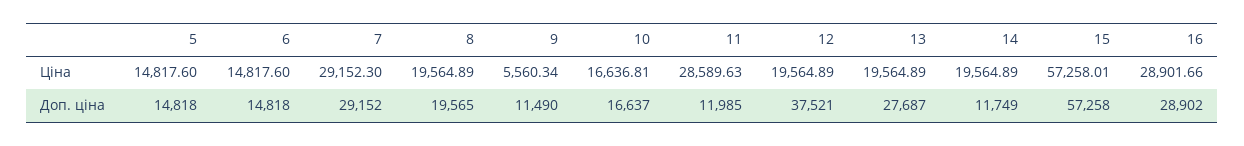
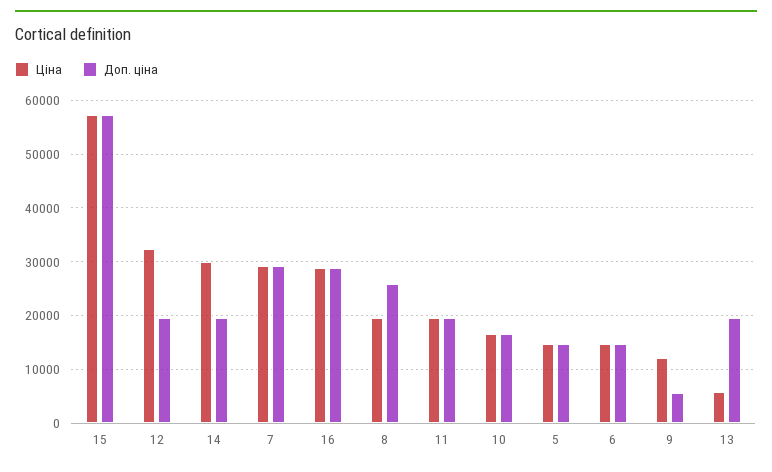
  {
    "Ціна": {
      "5": 14817.6,
      "6": 14817.6,
      "7": 29152.3,
      "8": 19564.89,
-     "9": 5560.34,
+     "9": 12000,
      "10": 16636.81,
-     "11": 28589.63,
+     "11": 20000,
-     "12": 19564.89,
+     "12": 32000,
-     "13": 19564.89,
+     "13": 6000,
-     "14": 19564.89,
+     "14": 30000,
      "15": 57258.01,
      "16": 28901.66
    },
    "Доп. ціна": {
      "5": 14818,
      "6": 14818,
      "7": 29152,
-     "8": 19565,
+     "8": 26000,
-     "9": 11490,
+     "9": 6000,
      "10": 16637,
-     "11": 11985,
+     "11": 20000,
-     "12": 37521,
+     "12": 20000,
-     "13": 27687,
+     "13": 20000,
-     "14": 11749,
+     "14": 20000,
      "15": 57258,
      "16": 28902
    }
  }

